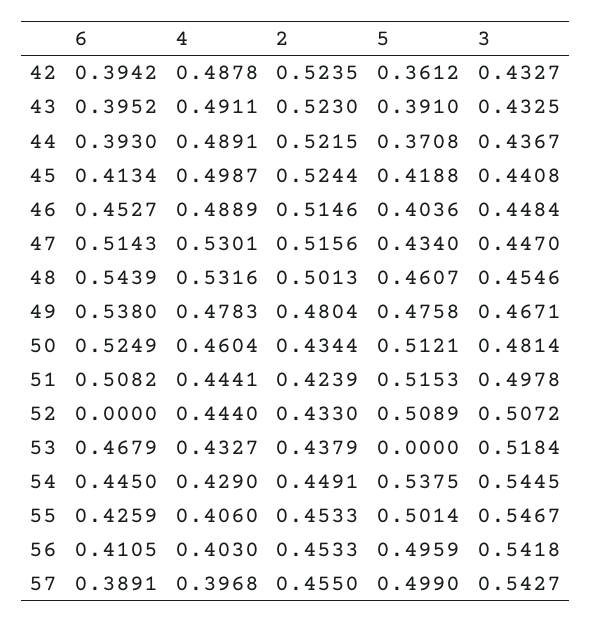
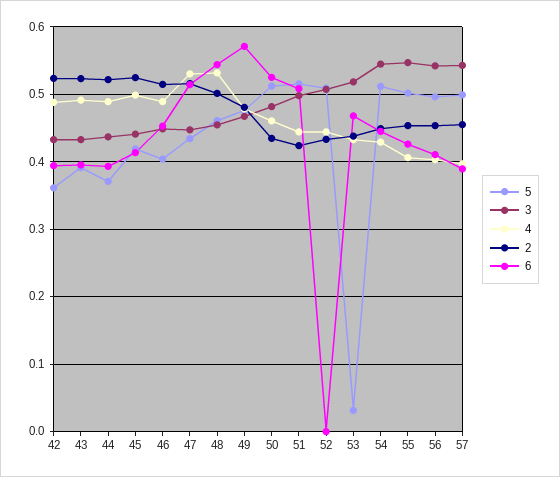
  {
    "6": {
      "42": 0.3942,
      "43": 0.3952,
      "44": 0.393,
      "45": 0.4134,
      "46": 0.4527,
      "47": 0.5143,
      "48": 0.5439,
-     "49": 0.538,
+     "49": 0.57,
      "50": 0.5249,
      "51": 0.5082,
      "52": 0,
      "53": 0.4679,
      "54": 0.445,
      "55": 0.4259,
      "56": 0.4105,
      "57": 0.3891
    },
    "4": {
      "42": 0.4878,
      "43": 0.4911,
      "44": 0.4891,
      "45": 0.4987,
      "46": 0.4889,
      "47": 0.5301,
      "48": 0.5316,
      "49": 0.4783,
      "50": 0.4604,
      "51": 0.4441,
      "52": 0.444,
      "53": 0.4327,
      "54": 0.429,
      "55": 0.406,
      "56": 0.403,
      "57": 0.3968
    },
    "2": {
      "42": 0.5235,
      "43": 0.523,
      "44": 0.5215,
      "45": 0.5244,
      "46": 0.5146,
      "47": 0.5156,
      "48": 0.5013,
      "49": 0.4804,
      "50": 0.4344,
      "51": 0.4239,
      "52": 0.433,
      "53": 0.4379,
      "54": 0.4491,
      "55": 0.4533,
      "56": 0.4533,
      "57": 0.455
    },
    "5": {
      "42": 0.3612,
      "43": 0.391,
      "44": 0.3708,
      "45": 0.4188,
      "46": 0.4036,
      "47": 0.434,
      "48": 0.4607,
      "49": 0.4758,
      "50": 0.5121,
      "51": 0.5153,
      "52": 0.5089,
-     "53": 0,
+     "53": 0.03,
-     "54": 0.5375,
+     "54": 0.51,
      "55": 0.5014,
      "56": 0.4959,
      "57": 0.499
    },
    "3": {
      "42": 0.4327,
      "43": 0.4325,
      "44": 0.4367,
      "45": 0.4408,
      "46": 0.4484,
      "47": 0.447,
      "48": 0.4546,
      "49": 0.4671,
      "50": 0.4814,
      "51": 0.4978,
      "52": 0.5072,
      "53": 0.5184,
      "54": 0.5445,
      "55": 0.5467,
      "56": 0.5418,
      "57": 0.5427
    }
  }

